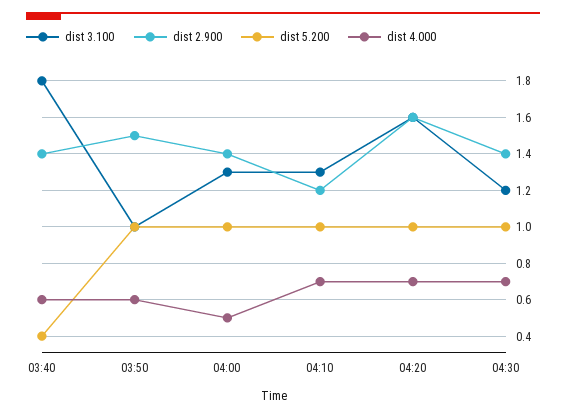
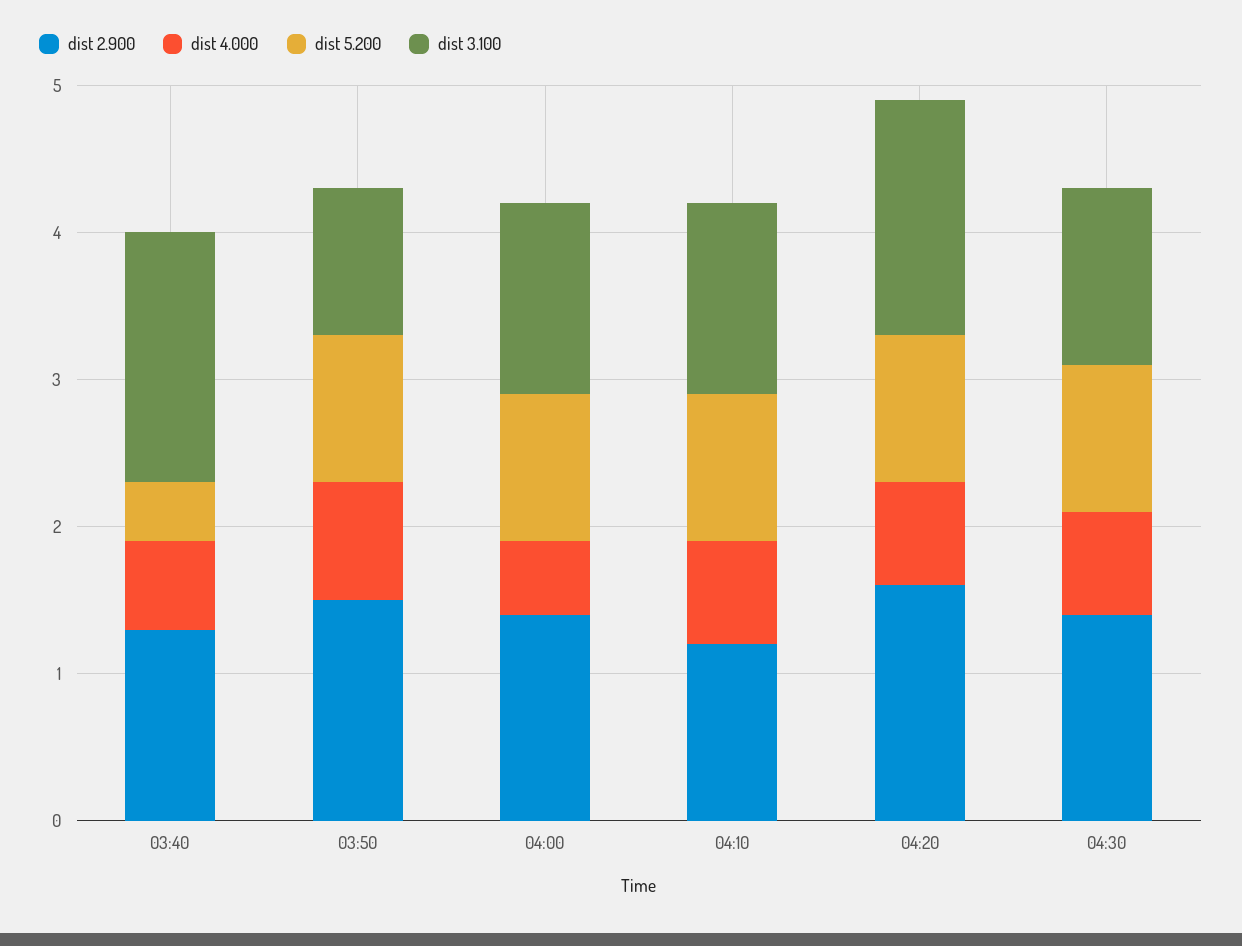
  {
    "dist 3.100": {
-     "03:40": 1.8,
+     "03:40": 1.7,
      "03:50": 1,
      "04:00": 1.3,
      "04:10": 1.3,
      "04:20": 1.6,
      "04:30": 1.2
    },
    "dist 2.900": {
-     "03:40": 1.4,
+     "03:40": 1.3,
      "03:50": 1.5,
      "04:00": 1.4,
      "04:10": 1.2,
      "04:20": 1.6,
      "04:30": 1.4
    },
    "dist 5.200": {
      "03:40": 0.4,
      "03:50": 1,
      "04:00": 1,
      "04:10": 1,
      "04:20": 1,
      "04:30": 1
    },
    "dist 4.000": {
      "03:40": 0.6,
-     "03:50": 0.6,
+     "03:50": 0.8,
      "04:00": 0.5,
      "04:10": 0.7,
      "04:20": 0.7,
      "04:30": 0.7
    }
  }

